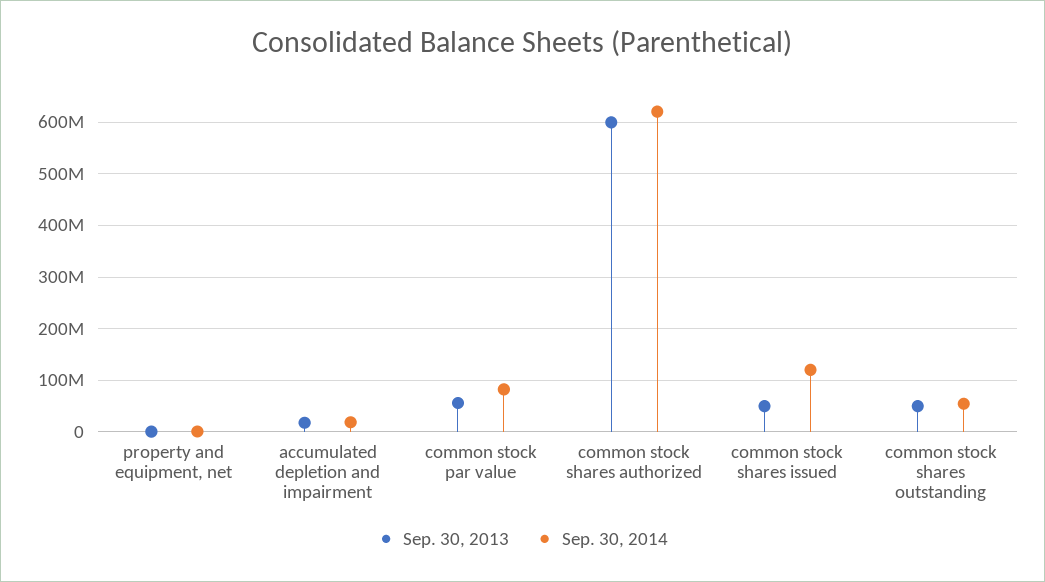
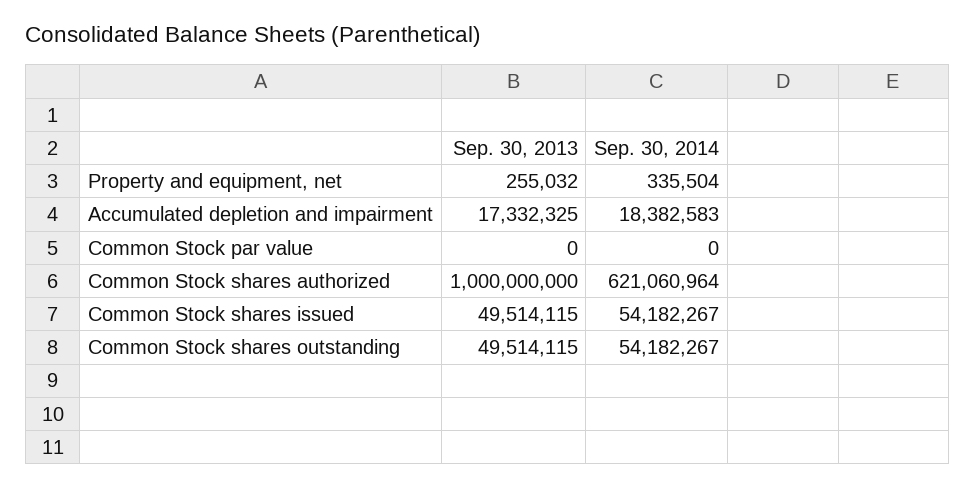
  {
    "Sep. 30, 2013": {
      "property and equipment, net": 255032,
      "accumulated depletion and impairment": 17332325,
-     "common stock par value": 60000000,
+     "common stock par value": 0,
-     "common stock shares authorized": 600000000,
+     "common stock shares authorized": 1000000000,
      "common stock shares issued": 49514115,
      "common stock shares outstanding": 49514115
    },
    "Sep. 30, 2014": {
      "property and equipment, net": 335504,
      "accumulated depletion and impairment": 18382583,
-     "common stock par value": 80000000,
+     "common stock par value": 0,
      "common stock shares authorized": 621060964,
-     "common stock shares issued": 120000000,
+     "common stock shares issued": 54182267,
      "common stock shares outstanding": 54182267
    }
  }

